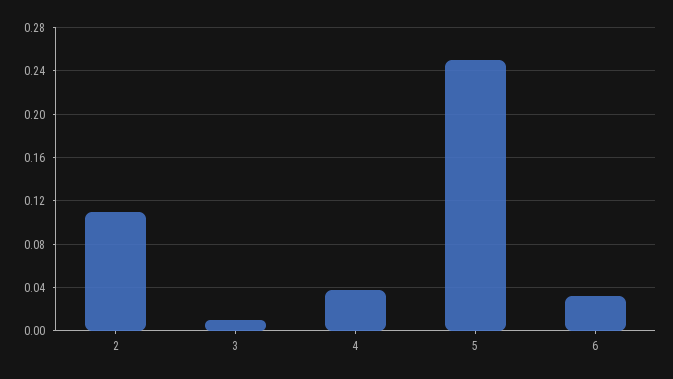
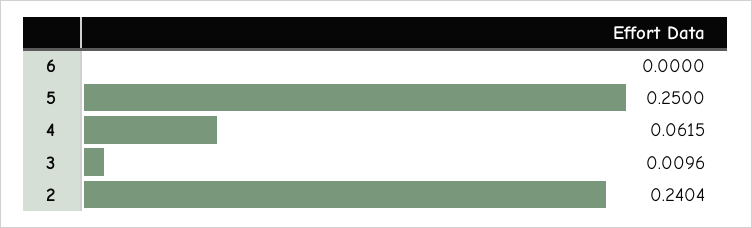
  {
-   "2": 0.11,
+   "2": 0.2404,
    "3": 0.0096,
-   "4": 0.04,
+   "4": 0.0615,
    "5": 0.25,
-   "6": 0.03
+   "6": 0
  }

